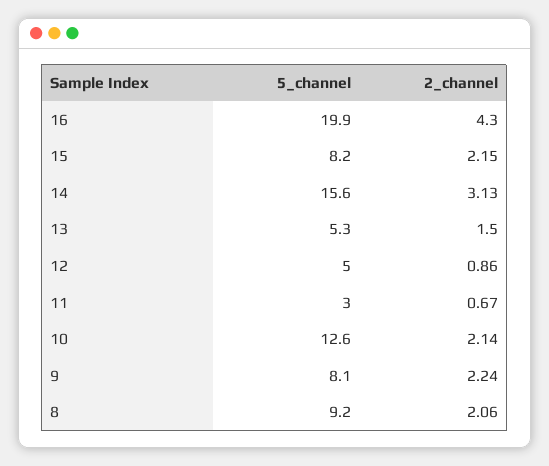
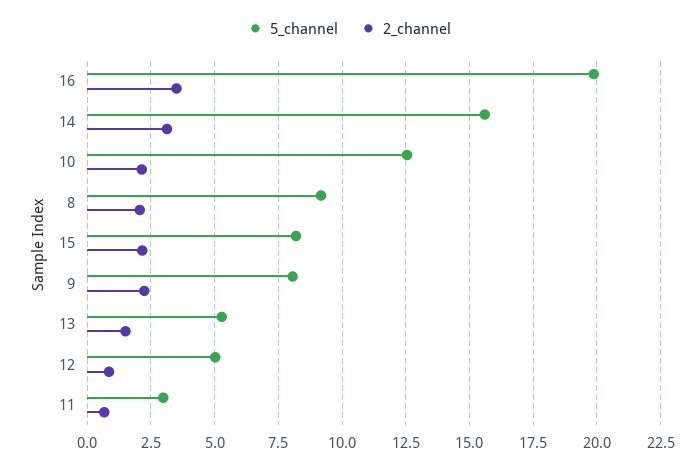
  {
    "5_channel": {
      "16": 19.9,
      "15": 8.2,
      "14": 15.6,
      "13": 5.3,
      "12": 5,
      "11": 3,
      "10": 12.6,
      "9": 8.1,
      "8": 9.2
    },
    "2_channel": {
-     "16": 4.3,
+     "16": 3.5,
      "15": 2.15,
      "14": 3.13,
      "13": 1.5,
      "12": 0.86,
      "11": 0.67,
      "10": 2.14,
      "9": 2.24,
      "8": 2.06
    }
  }

